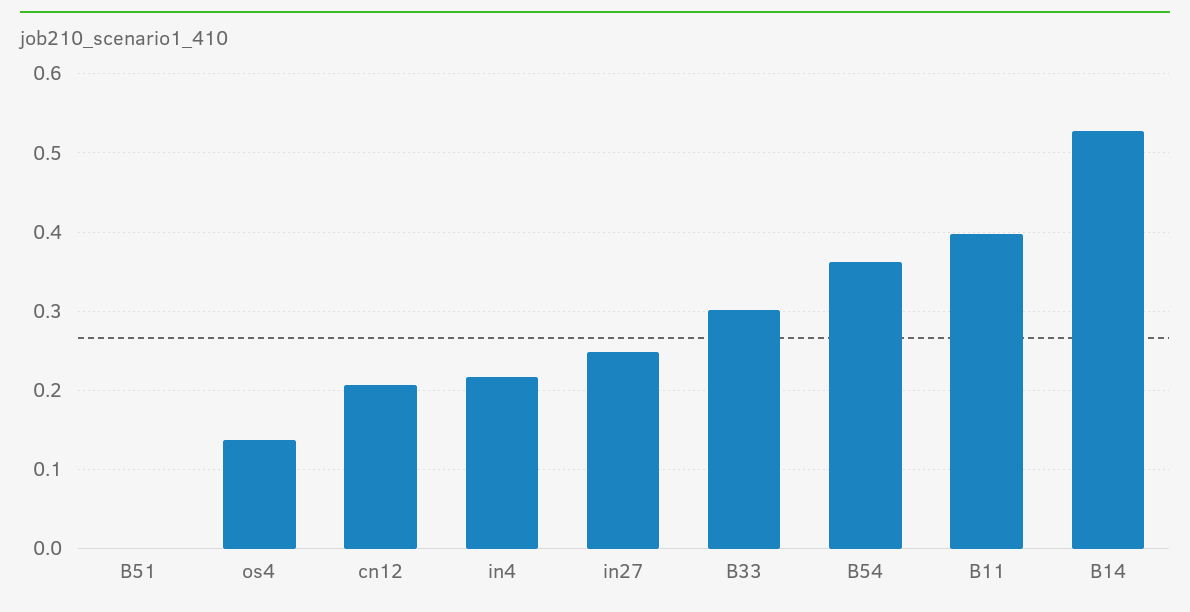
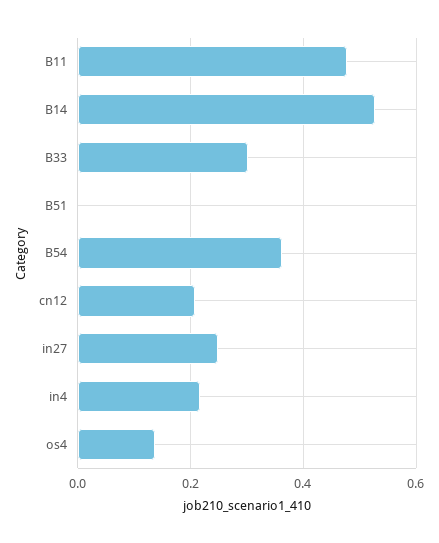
  {
    "B51": 0,
    "os4": 0.14,
    "cn12": 0.21,
    "in4": 0.22,
    "in27": 0.25,
    "B33": 0.3,
    "B54": 0.36,
-   "B11": 0.4,
+   "B11": 0.48,
    "B14": 0.53
  }

